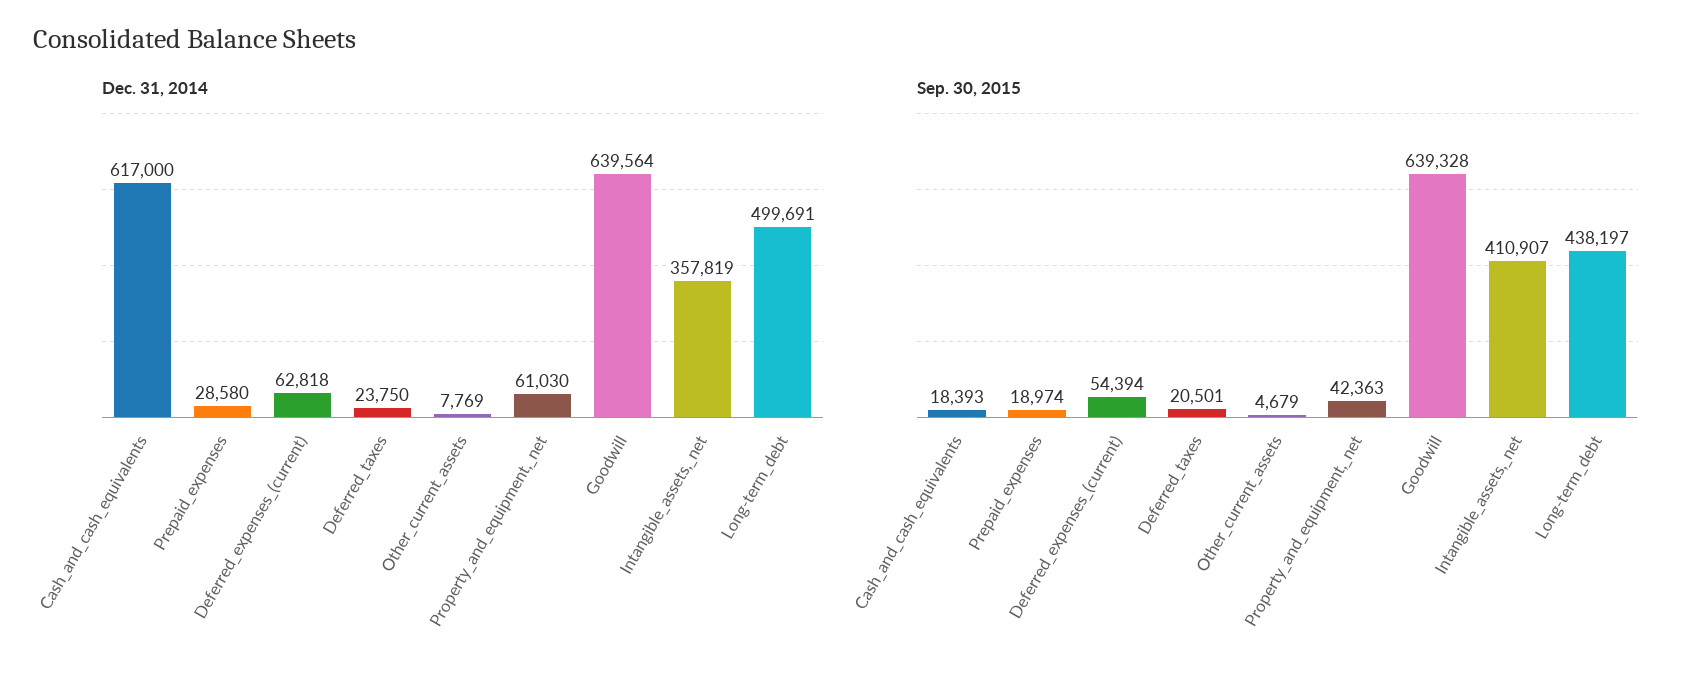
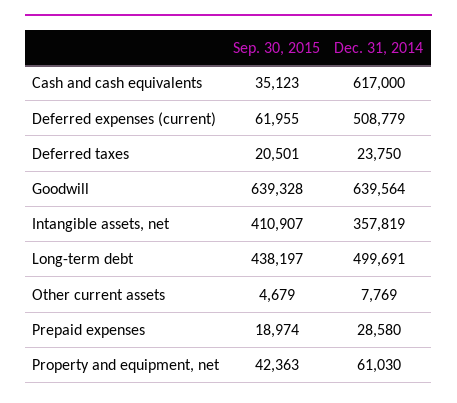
  {
    "Dec. 31, 2014": {
      "Cash_and_cash_equivalents": 617000,
      "Prepaid_expenses": 28580,
-     "Deferred_expenses_(current)": 62818,
+     "Deferred_expenses_(current)": 508779,
      "Deferred_taxes": 23750,
      "Other_current_assets": 7769,
      "Property_and_equipment,_net": 61030,
      "Goodwill": 639564,
      "Intangible_assets,_net": 357819,
      "Long-term_debt": 499691
    },
    "Sep. 30, 2015": {
-     "Cash_and_cash_equivalents": 18393,
+     "Cash_and_cash_equivalents": 35123,
      "Prepaid_expenses": 18974,
-     "Deferred_expenses_(current)": 54394,
+     "Deferred_expenses_(current)": 61955,
      "Deferred_taxes": 20501,
      "Other_current_assets": 4679,
      "Property_and_equipment,_net": 42363,
      "Goodwill": 639328,
      "Intangible_assets,_net": 410907,
      "Long-term_debt": 438197
    }
  }

